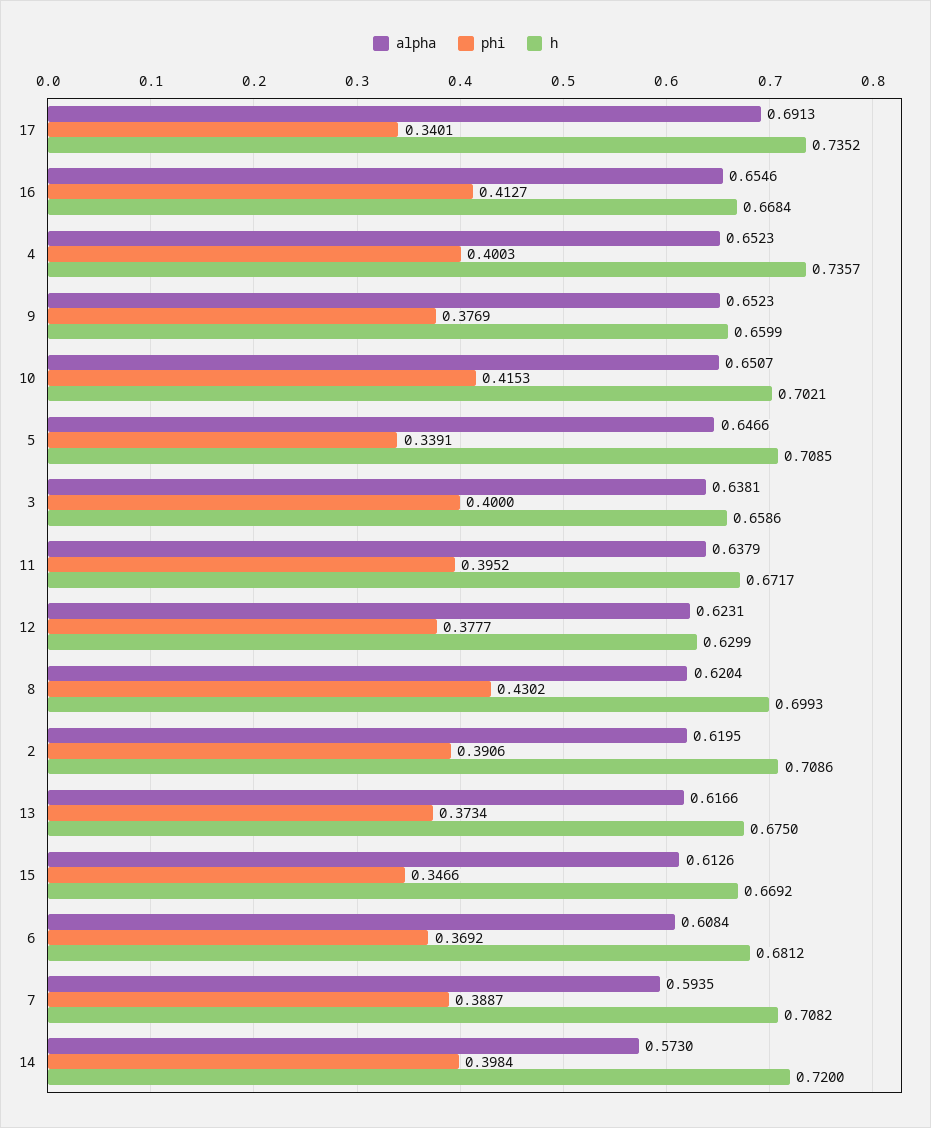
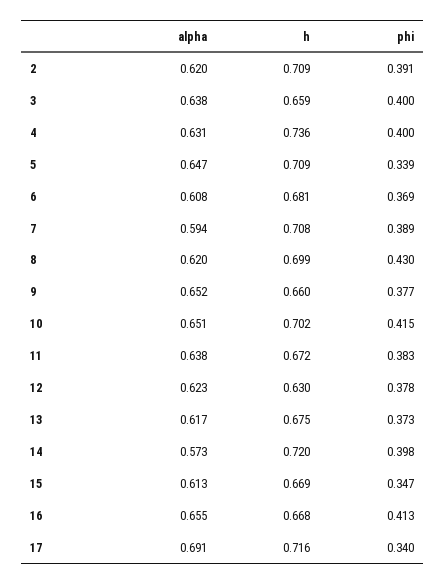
  {
    "alpha": {
      "17": 0.6913,
      "16": 0.6546,
-     "4": 0.6523,
+     "4": 0.631,
      "9": 0.6523,
      "10": 0.6507,
      "5": 0.6466,
      "3": 0.6381,
      "11": 0.6379,
      "12": 0.6231,
      "8": 0.6204,
      "2": 0.6195,
      "13": 0.6166,
      "15": 0.6126,
      "6": 0.6084,
      "7": 0.5935,
      "14": 0.573
    },
    "phi": {
      "17": 0.3401,
      "16": 0.4127,
      "4": 0.4003,
      "9": 0.3769,
      "10": 0.4153,
      "5": 0.3391,
      "3": 0.4,
-     "11": 0.3952,
+     "11": 0.383,
      "12": 0.3777,
      "8": 0.4302,
      "2": 0.3906,
      "13": 0.3734,
      "15": 0.3466,
      "6": 0.3692,
      "7": 0.3887,
      "14": 0.3984
    },
    "h": {
-     "17": 0.7352,
+     "17": 0.716,
      "16": 0.6684,
      "4": 0.7357,
      "9": 0.6599,
      "10": 0.7021,
      "5": 0.7085,
      "3": 0.6586,
      "11": 0.6717,
      "12": 0.6299,
      "8": 0.6993,
      "2": 0.7086,
      "13": 0.675,
      "15": 0.6692,
      "6": 0.6812,
      "7": 0.7082,
      "14": 0.72
    }
  }

